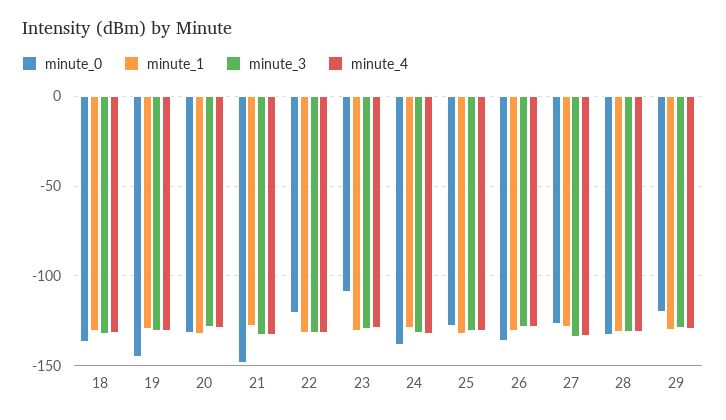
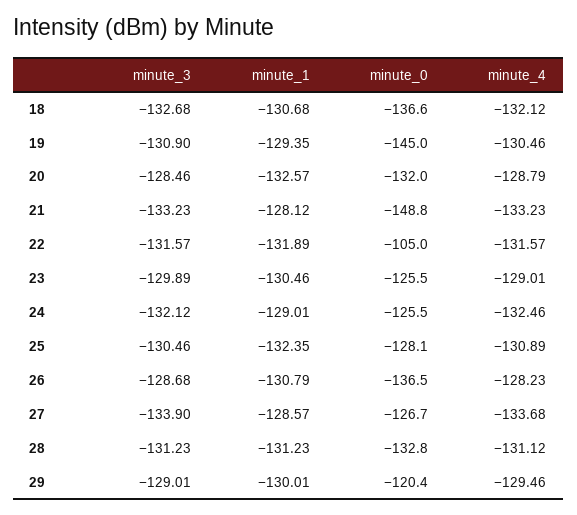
  {
    "minute_0": {
      "18": -136.6,
      "19": -145,
      "20": -132,
      "21": -148.8,
-     "22": -120,
+     "22": -105,
-     "23": -110,
+     "23": -125.5,
-     "24": -140,
+     "24": -125.5,
      "25": -128.1,
      "26": -136.5,
      "27": -126.7,
      "28": -132.8,
      "29": -120.4
    },
    "minute_1": {
      "18": -130.68,
      "19": -129.35,
      "20": -132.57,
      "21": -128.12,
      "22": -131.89,
      "23": -130.46,
      "24": -129.01,
      "25": -132.35,
      "26": -130.79,
      "27": -128.57,
      "28": -131.23,
      "29": -130.01
    },
    "minute_3": {
      "18": -132.68,
      "19": -130.9,
      "20": -128.46,
      "21": -133.23,
      "22": -131.57,
      "23": -129.89,
      "24": -132.12,
      "25": -130.46,
      "26": -128.68,
      "27": -133.9,
      "28": -131.23,
      "29": -129.01
    },
    "minute_4": {
      "18": -132.12,
      "19": -130.46,
      "20": -128.79,
      "21": -133.23,
      "22": -131.57,
      "23": -129.01,
      "24": -132.46,
      "25": -130.89,
      "26": -128.23,
      "27": -133.68,
      "28": -131.12,
      "29": -129.46
    }
  }

